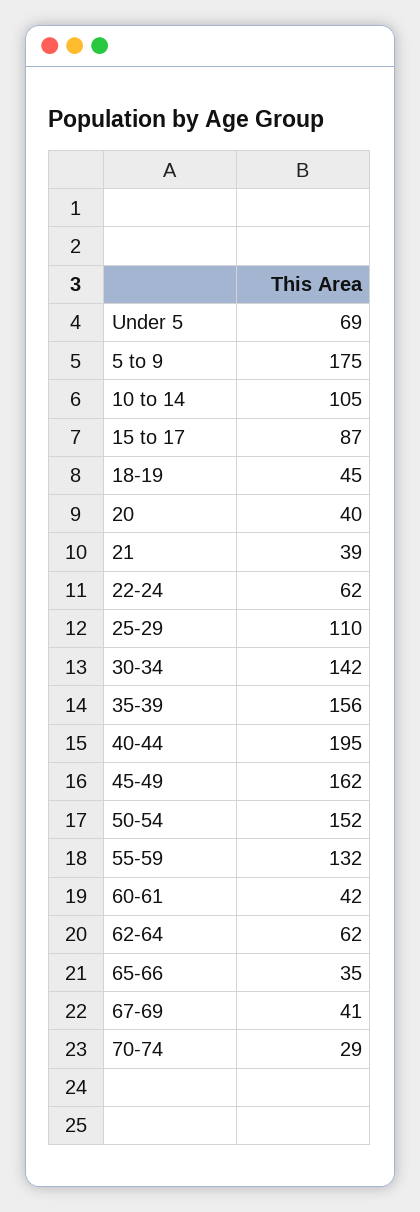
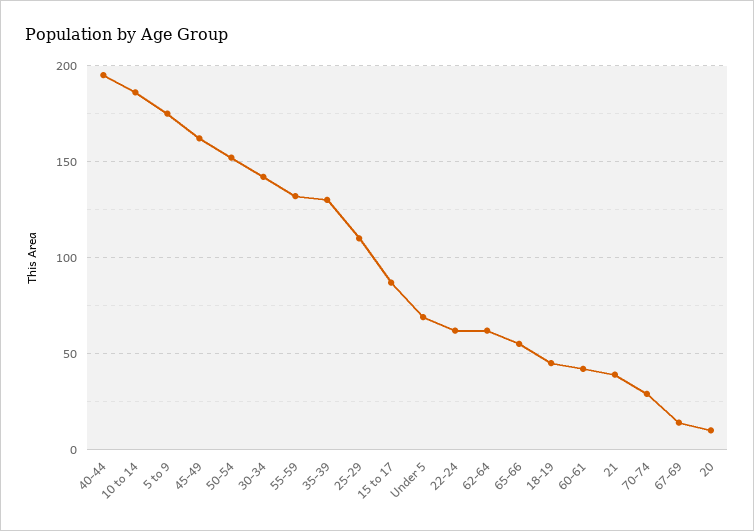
  {
    "Under 5": 69,
    "5 to 9": 175,
-   "10 to 14": 105,
+   "10 to 14": 185,
    "15 to 17": 87,
    "18-19": 45,
-   "20": 40,
+   "20": 10,
    "21": 39,
    "22-24": 62,
    "25-29": 110,
    "30-34": 142,
-   "35-39": 156,
+   "35-39": 130,
    "40-44": 195,
    "45-49": 162,
    "50-54": 152,
    "55-59": 132,
    "60-61": 42,
    "62-64": 62,
-   "65-66": 35,
+   "65-66": 55,
-   "67-69": 41,
+   "67-69": 15,
    "70-74": 29
  }

